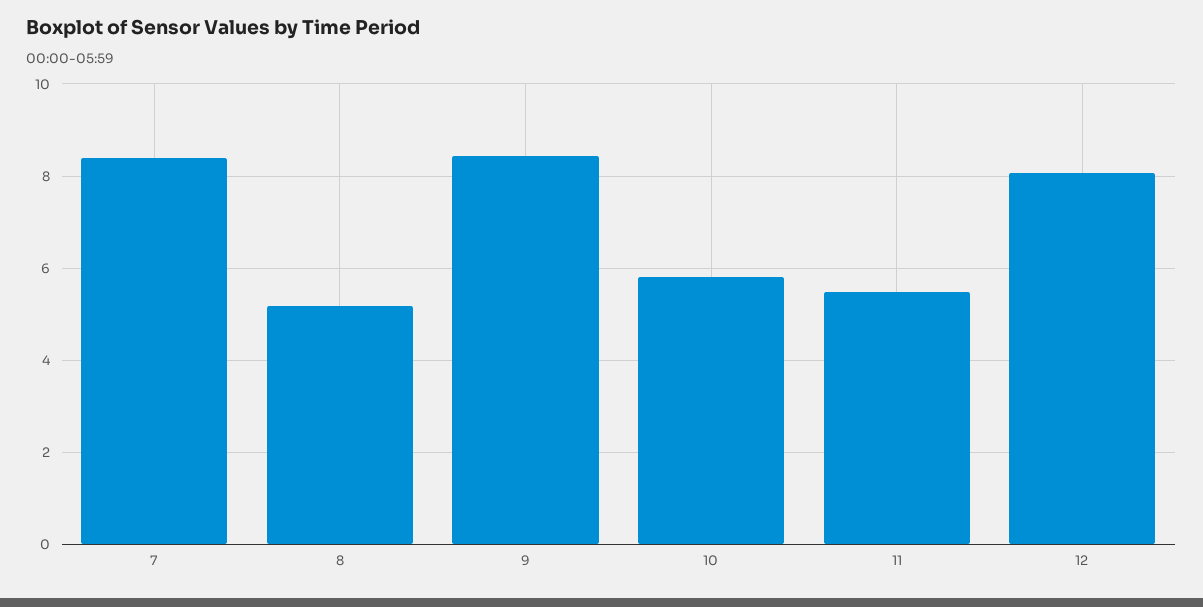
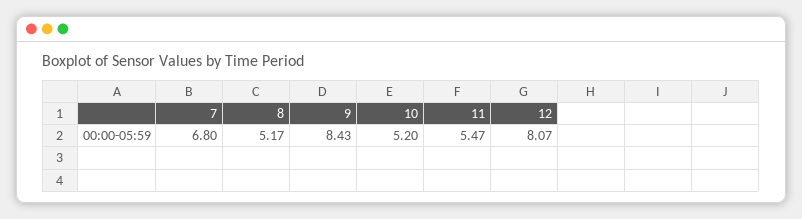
  {
-   "7": 8.4,
+   "7": 6.8,
    "8": 5.17,
    "9": 8.43,
-   "10": 5.8,
+   "10": 5.2,
    "11": 5.47,
    "12": 8.07
  }

